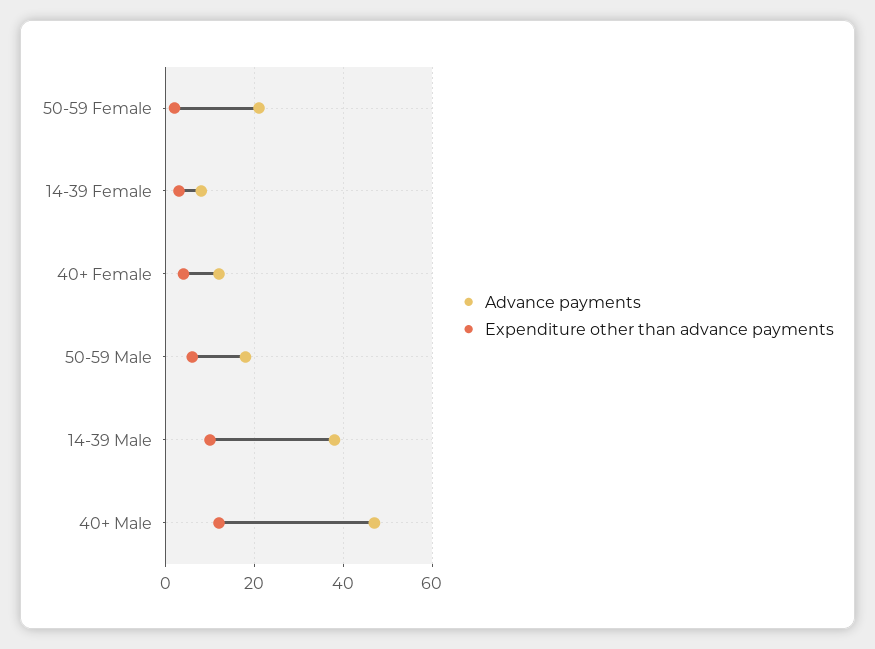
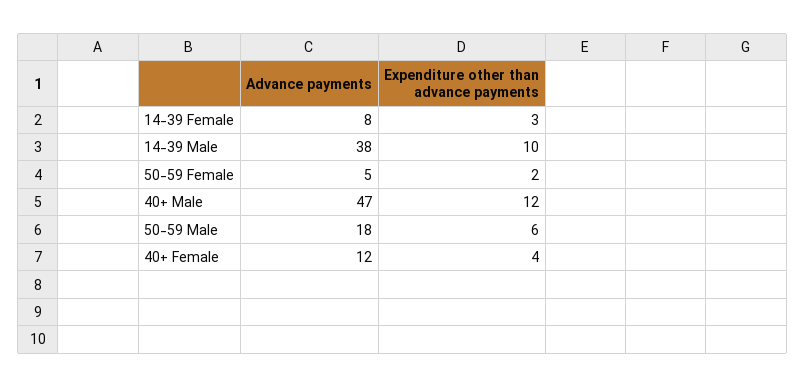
  {
    "Advance payments": {
-     "50-59 Female": 20,
+     "50-59 Female": 5,
      "14-39 Female": 8,
      "40+ Female": 12,
      "50-59 Male": 18,
      "14-39 Male": 38,
      "40+ Male": 47
    },
    "Expenditure other than advance payments": {
      "50-59 Female": 2,
      "14-39 Female": 3,
      "40+ Female": 4,
      "50-59 Male": 6,
      "14-39 Male": 10,
      "40+ Male": 12
    }
  }

